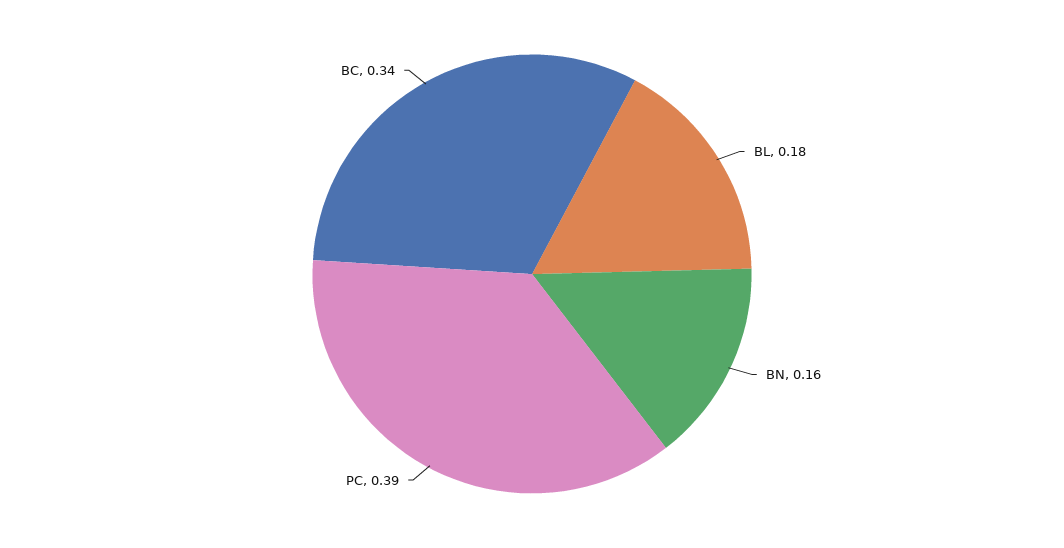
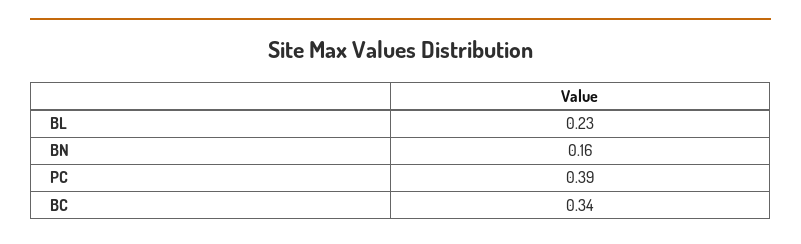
  {
-   "BL": 0.18,
+   "BL": 0.23,
    "BN": 0.16,
    "PC": 0.39,
    "BC": 0.34
  }

